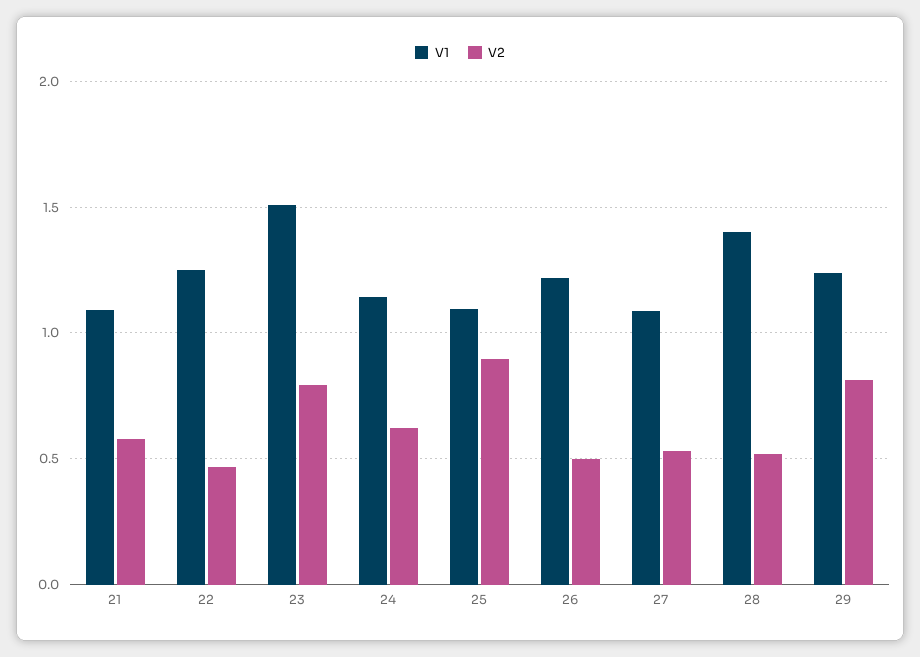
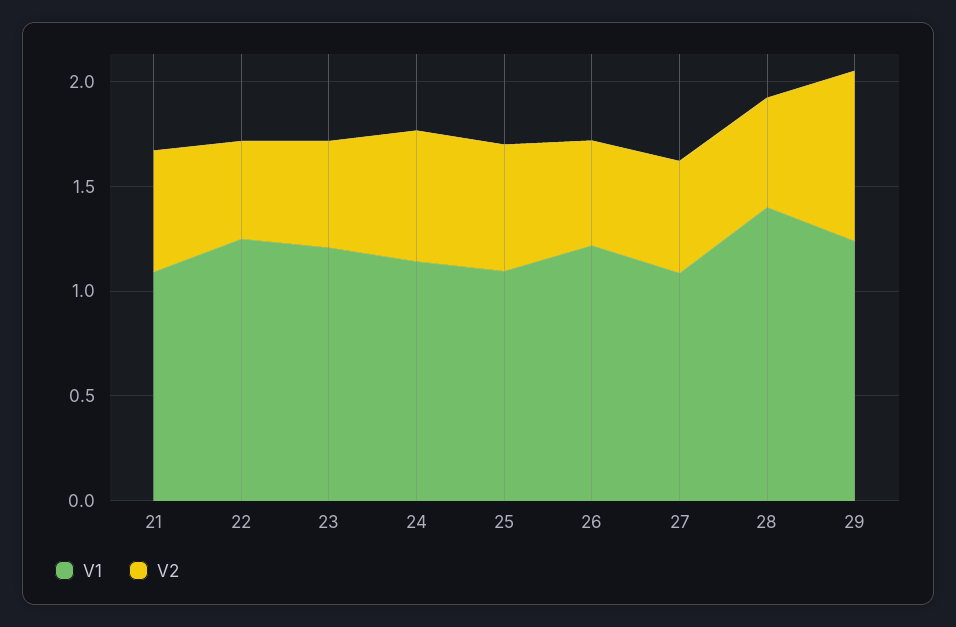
  {
    "V1": {
      "21": 1.1,
      "22": 1.25,
-     "23": 1.5,
+     "23": 1.2,
      "24": 1.15,
      "25": 1.1,
      "26": 1.2,
      "27": 1.1,
      "28": 1.4,
      "29": 1.25
    },
    "V2": {
      "21": 0.6,
      "22": 0.45,
-     "23": 0.8,
+     "23": 0.5,
      "24": 0.6,
-     "25": 0.9,
+     "25": 0.6,
      "26": 0.5,
      "27": 0.55,
      "28": 0.5,
      "29": 0.8
    }
  }

